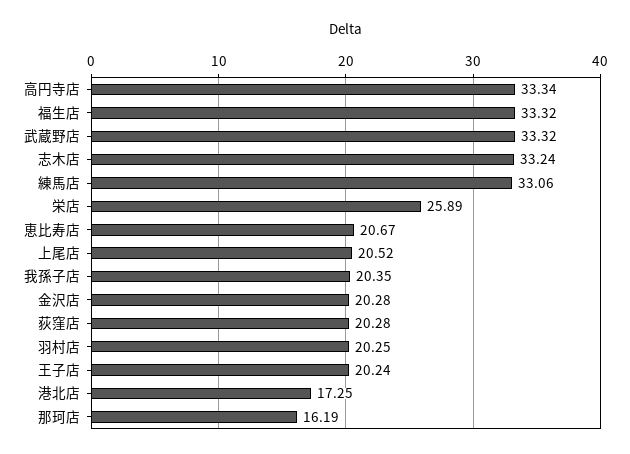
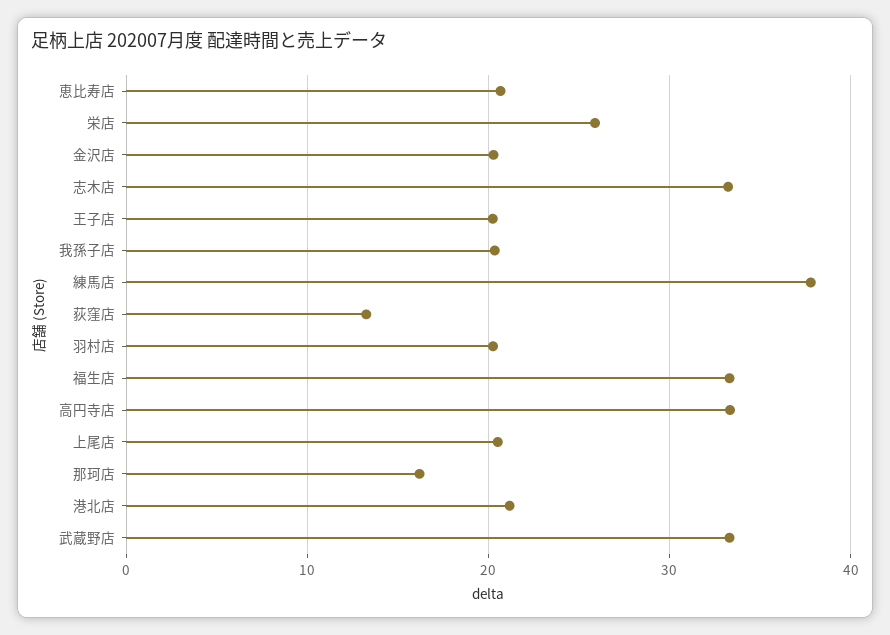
  {
    "高円寺店": 33.34,
    "福生店": 33.32,
    "武蔵野店": 33.32,
    "志木店": 33.24,
-   "練馬店": 33.06,
+   "練馬店": 38,
    "栄店": 25.89,
    "恵比寿店": 20.67,
    "上尾店": 20.52,
    "我孫子店": 20.35,
    "金沢店": 20.28,
-   "荻窪店": 20.28,
+   "荻窪店": 13,
    "羽村店": 20.25,
    "王子店": 20.24,
-   "港北店": 17.25,
+   "港北店": 21,
    "那珂店": 16.19
  }

